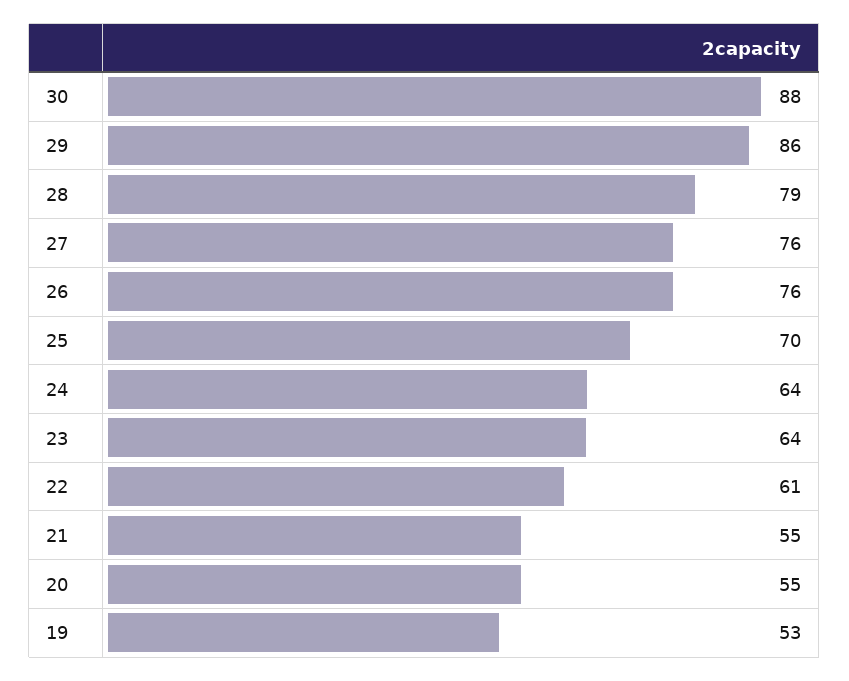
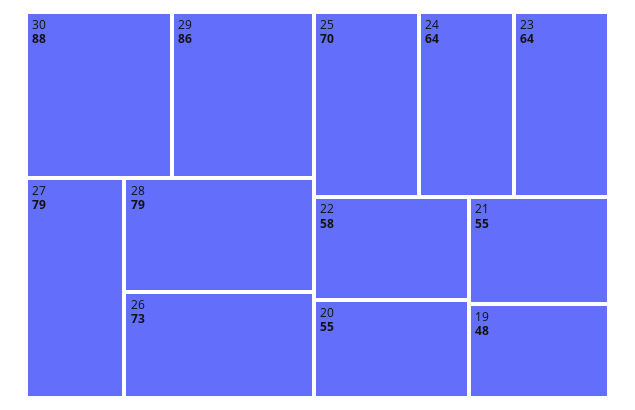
  {
    "30": 88,
    "29": 86,
    "28": 79,
-   "27": 76,
+   "27": 79,
-   "26": 76,
+   "26": 73,
    "25": 70,
    "24": 64,
    "23": 64,
-   "22": 61,
+   "22": 58,
    "21": 55,
    "20": 55,
-   "19": 53
+   "19": 48
  }

